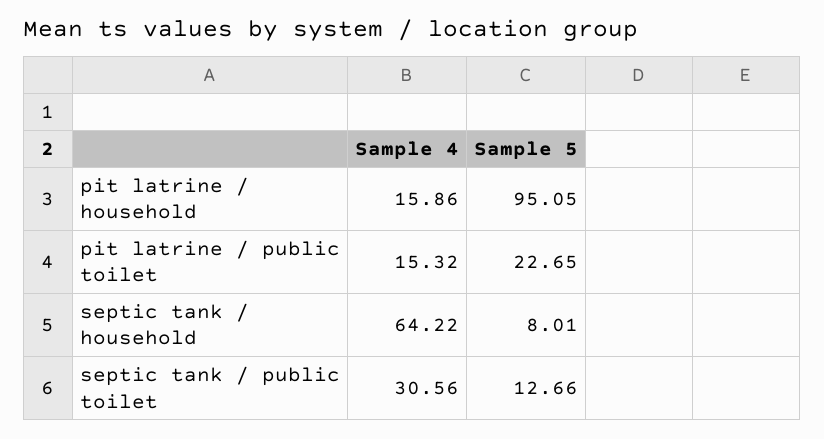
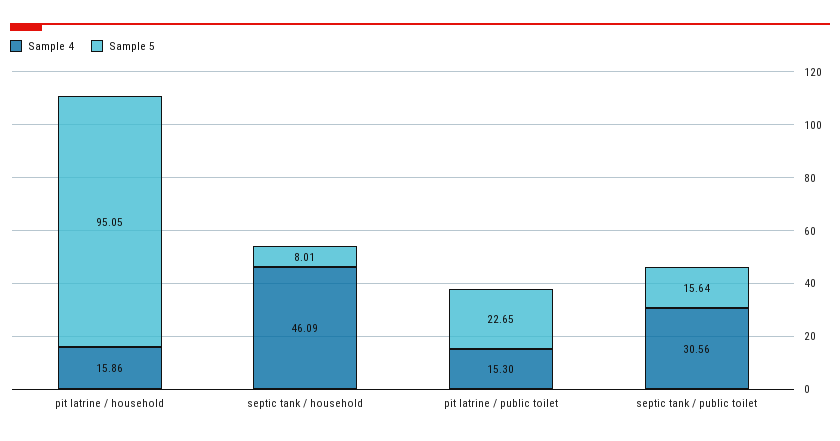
  {
    "Sample 4": {
      "pit latrine / household": 15.86,
-     "pit latrine / public toilet": 15.32,
+     "pit latrine / public toilet": 15.3,
-     "septic tank / household": 64.22,
+     "septic tank / household": 46.09,
      "septic tank / public toilet": 30.56
    },
    "Sample 5": {
      "pit latrine / household": 95.05,
      "pit latrine / public toilet": 22.65,
      "septic tank / household": 8.01,
-     "septic tank / public toilet": 12.66
+     "septic tank / public toilet": 15.64
    }
  }

